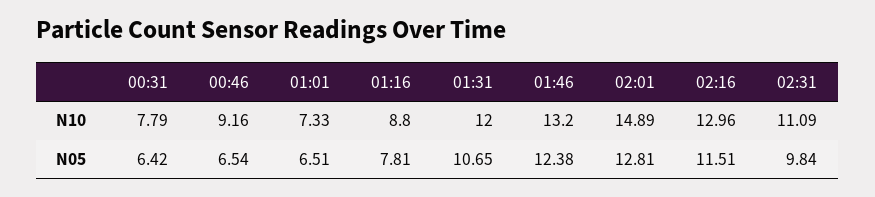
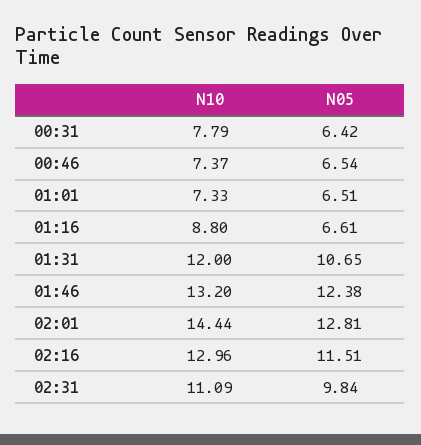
  {
    "00:31": {
      "N10": 7.79,
      "N05": 6.42
    },
    "00:46": {
-     "N10": 9.16,
+     "N10": 7.37,
      "N05": 6.54
    },
    "01:01": {
      "N10": 7.33,
      "N05": 6.51
    },
    "01:16": {
      "N10": 8.8,
-     "N05": 7.81
+     "N05": 6.61
    },
    "01:31": {
      "N10": 12,
      "N05": 10.65
    },
    "01:46": {
      "N10": 13.2,
      "N05": 12.38
    },
    "02:01": {
-     "N10": 14.89,
+     "N10": 14.44,
      "N05": 12.81
    },
    "02:16": {
      "N10": 12.96,
      "N05": 11.51
    },
    "02:31": {
      "N10": 11.09,
      "N05": 9.84
    }
  }

